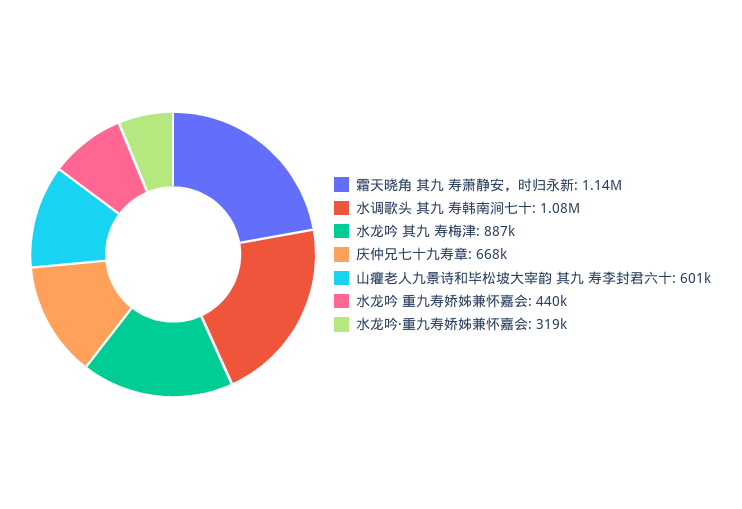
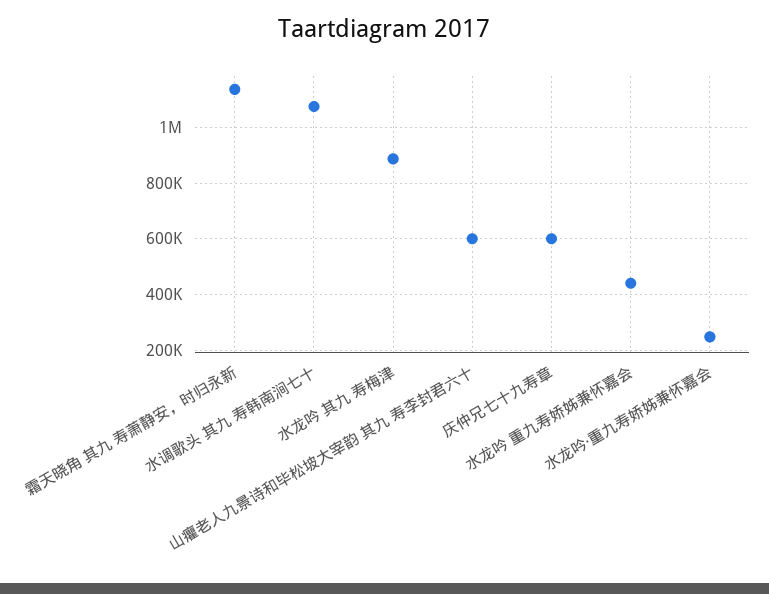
  {
    "霜天晓角 其九 寿萧静安，时归永新": 1140000,
    "水调歌头 其九 寿韩南涧七十": 1080000,
    "水龙吟 其九 寿梅津": 887000,
-   "庆仲兄七十九寿章": 668000,
+   "庆仲兄七十九寿章": 600000,
    "山癯老人九景诗和毕松坡大宰韵 其九 寿李封君六十": 601000,
    "水龙吟 重九寿娇姊兼怀嘉会": 440000,
-   "水龙吟·重九寿娇姊兼怀嘉会": 319000
+   "水龙吟·重九寿娇姊兼怀嘉会": 250000
  }

